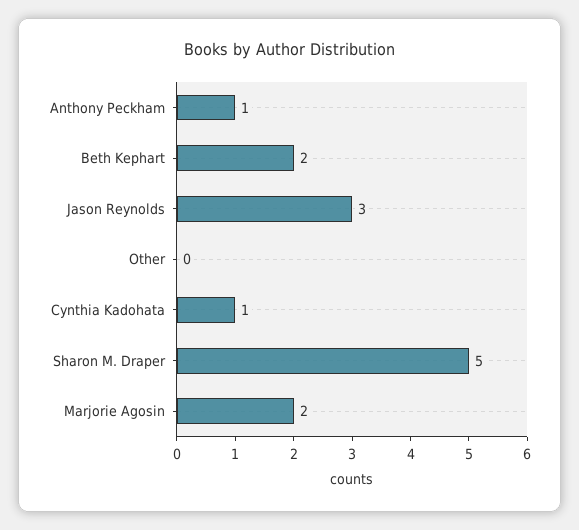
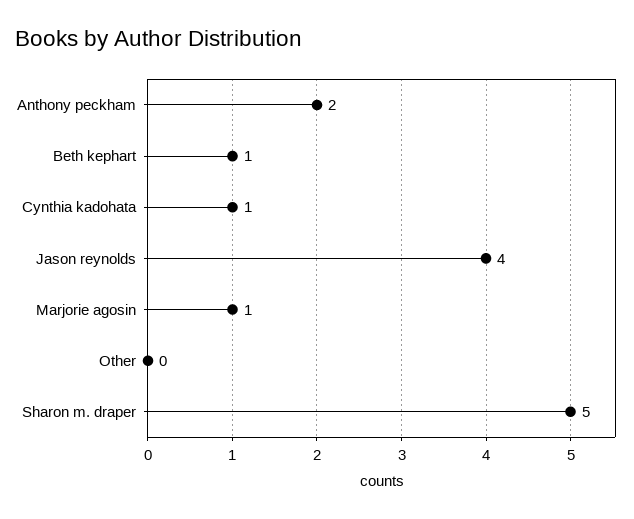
  {
-   "Anthony Peckham": 1,
+   "Anthony Peckham": 2,
-   "Beth Kephart": 2,
+   "Beth Kephart": 1,
-   "Jason Reynolds": 3,
+   "Jason Reynolds": 4,
    "Other": 0,
    "Cynthia Kadohata": 1,
    "Sharon M. Draper": 5,
-   "Marjorie Agosin": 2
+   "Marjorie Agosin": 1
  }

